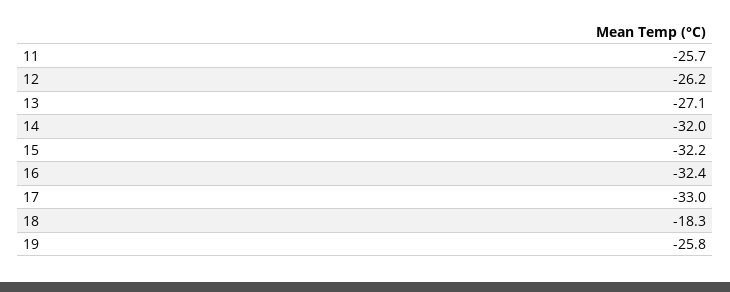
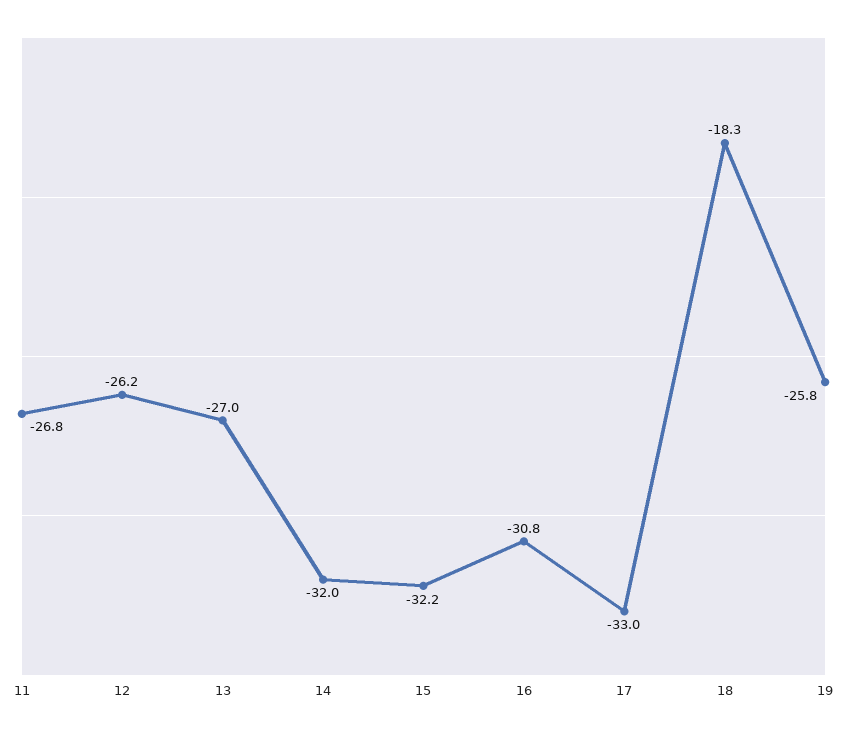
  {
-   "11": -25.7,
+   "11": -26.8,
    "12": -26.2,
-   "13": -27.1,
+   "13": -27,
    "14": -32,
    "15": -32.2,
-   "16": -32.4,
+   "16": -30.8,
    "17": -33,
    "18": -18.3,
    "19": -25.8
  }

